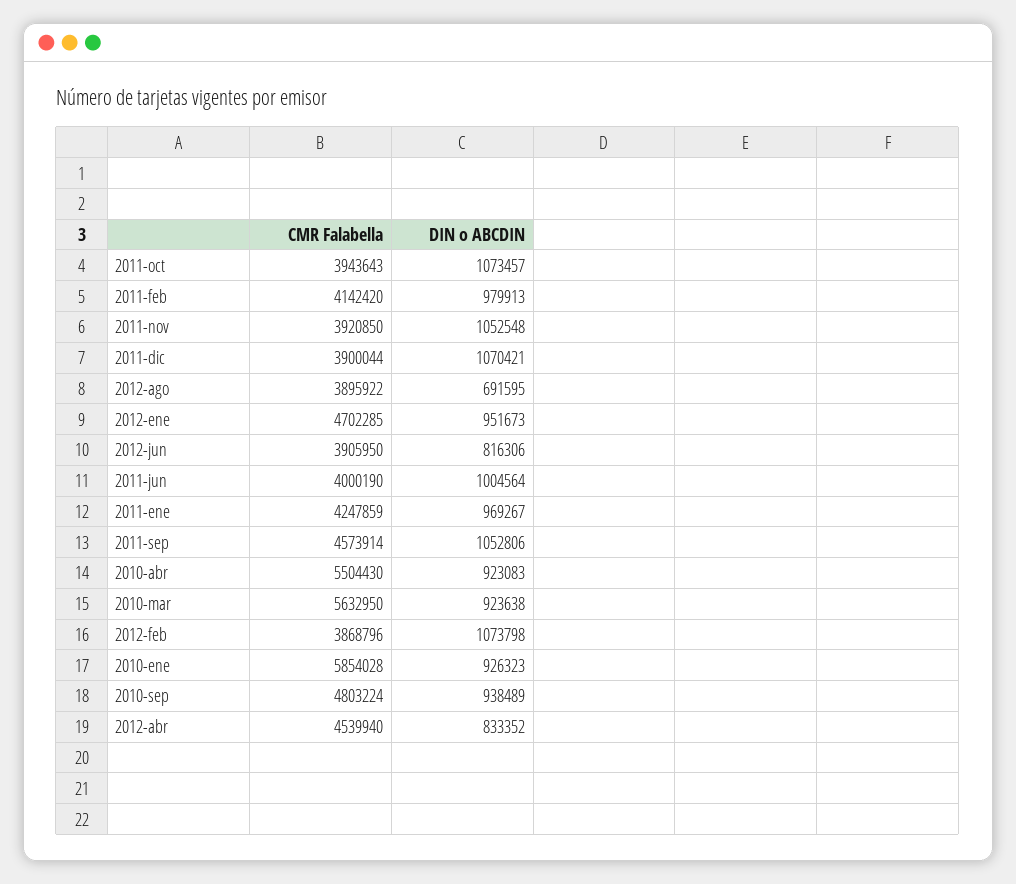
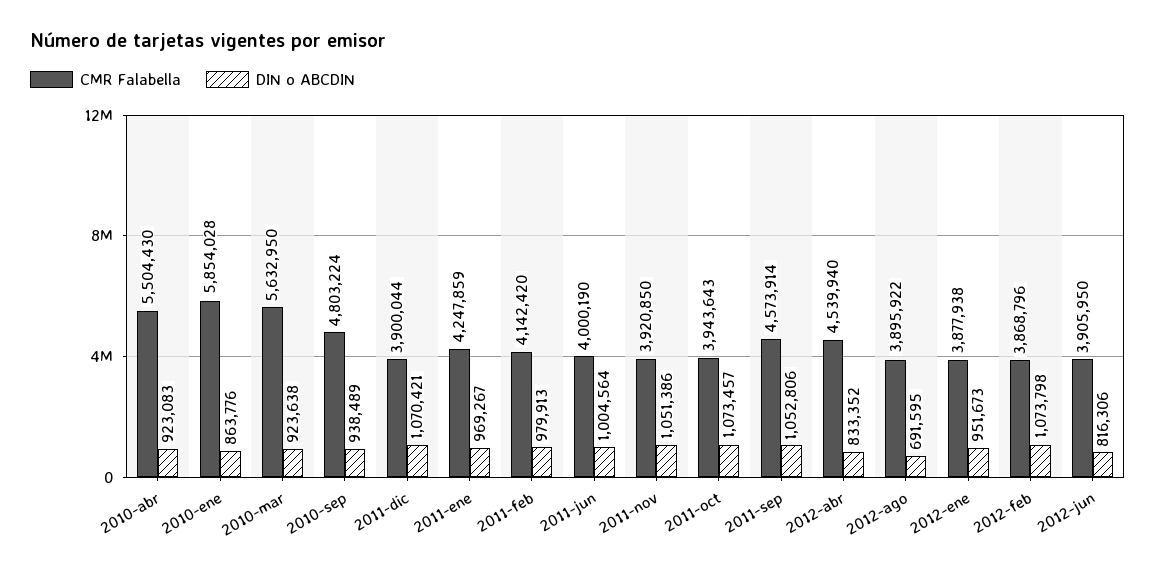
  {
    "CMR Falabella": {
      "2011-oct": 3943643,
      "2011-feb": 4142420,
      "2011-nov": 3920850,
      "2011-dic": 3900044,
      "2012-ago": 3895922,
-     "2012-ene": 4702285,
+     "2012-ene": 3877938,
      "2012-jun": 3905950,
      "2011-jun": 4000190,
      "2011-ene": 4247859,
      "2011-sep": 4573914,
      "2010-abr": 5504430,
      "2010-mar": 5632950,
      "2012-feb": 3868796,
      "2010-ene": 5854028,
      "2010-sep": 4803224,
      "2012-abr": 4539940
    },
    "DIN o ABCDIN": {
      "2011-oct": 1073457,
      "2011-feb": 979913,
-     "2011-nov": 1052548,
+     "2011-nov": 1051386,
      "2011-dic": 1070421,
      "2012-ago": 691595,
      "2012-ene": 951673,
      "2012-jun": 816306,
      "2011-jun": 1004564,
      "2011-ene": 969267,
      "2011-sep": 1052806,
      "2010-abr": 923083,
      "2010-mar": 923638,
      "2012-feb": 1073798,
-     "2010-ene": 926323,
+     "2010-ene": 863776,
      "2010-sep": 938489,
      "2012-abr": 833352
    }
  }

